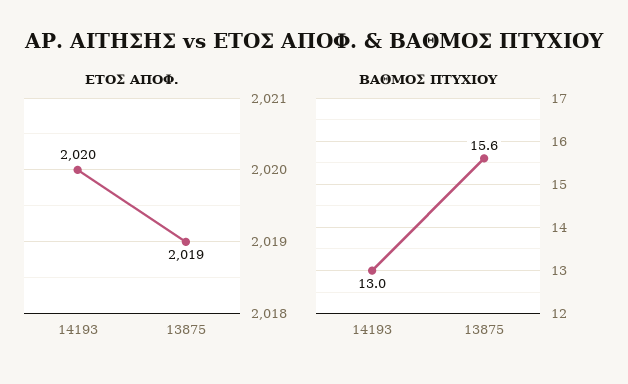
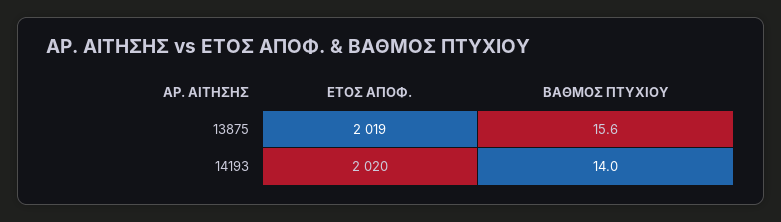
  {
    "ΕΤΟΣ ΑΠΟΦ.": {
      "14193": 2020,
      "13875": 2019
    },
    "ΒΑΘΜΟΣ ΠΤΥΧΙΟΥ": {
-     "14193": 13,
+     "14193": 14,
      "13875": 15.6
    }
  }

